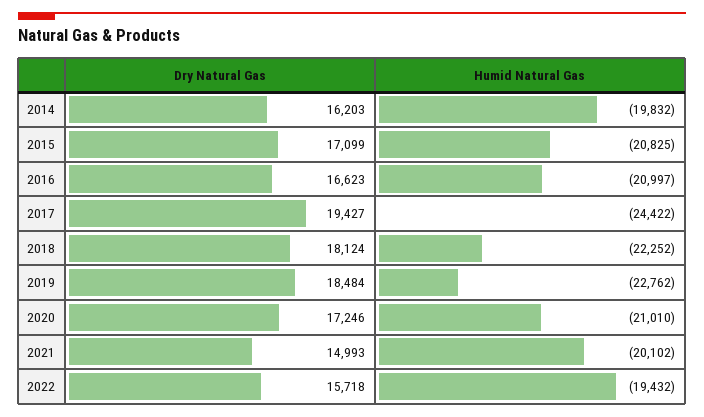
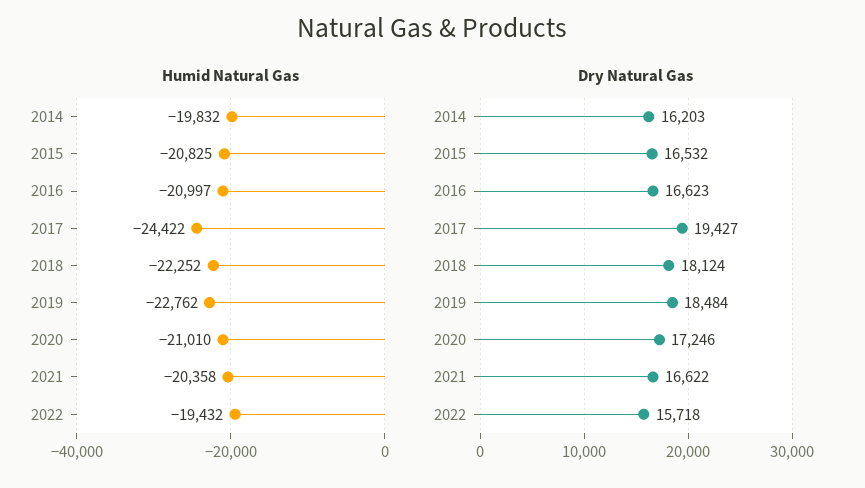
  {
    "Dry Natural Gas": {
      "2014": 16203,
-     "2015": 17099,
+     "2015": 16532,
      "2016": 16623,
      "2017": 19427,
      "2018": 18124,
      "2019": 18484,
      "2020": 17246,
-     "2021": 14993,
+     "2021": 16622,
      "2022": 15718
    },
    "Humid Natural Gas": {
      "2014": -19832,
      "2015": -20825,
      "2016": -20997,
      "2017": -24422,
      "2018": -22252,
      "2019": -22762,
      "2020": -21010,
-     "2021": -20102,
+     "2021": -20358,
      "2022": -19432
    }
  }

